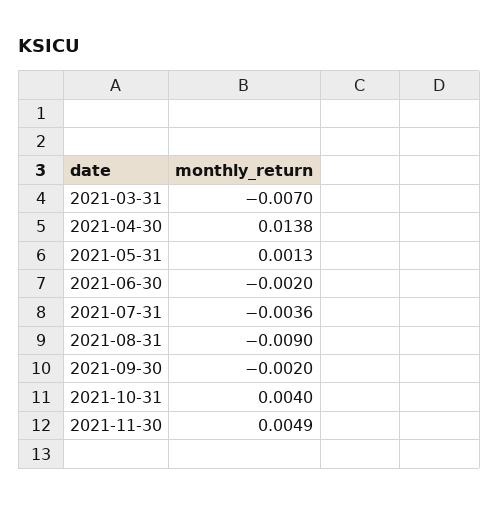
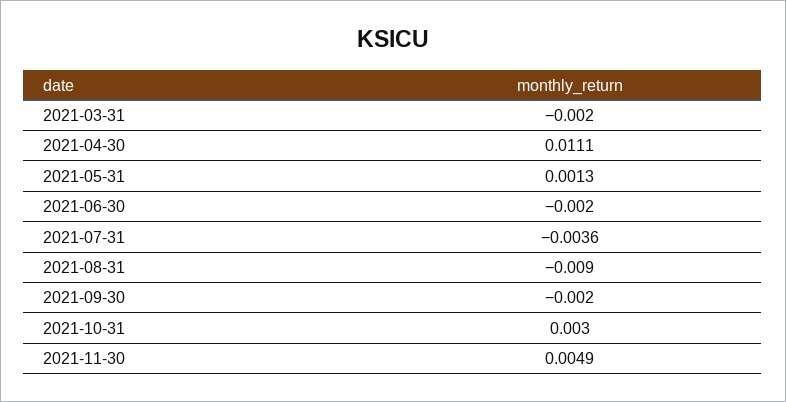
  {
-   "2021-03-31": -0.007,
+   "2021-03-31": -0.002,
-   "2021-04-30": 0.0138,
+   "2021-04-30": 0.0111,
    "2021-05-31": 0.0013,
    "2021-06-30": -0.002,
    "2021-07-31": -0.0036,
    "2021-08-31": -0.009,
    "2021-09-30": -0.002,
-   "2021-10-31": 0.004,
+   "2021-10-31": 0.003,
    "2021-11-30": 0.0049
  }

